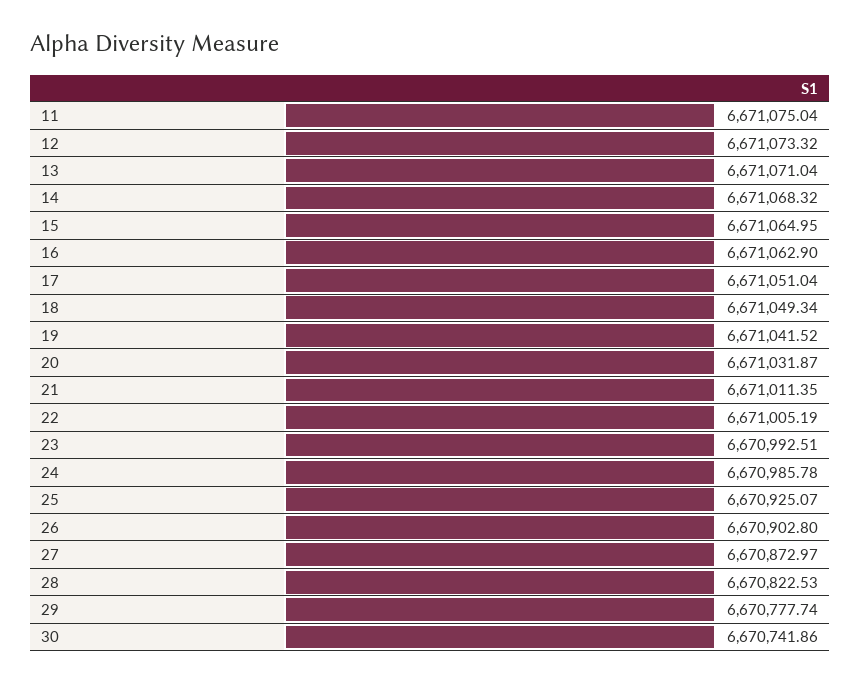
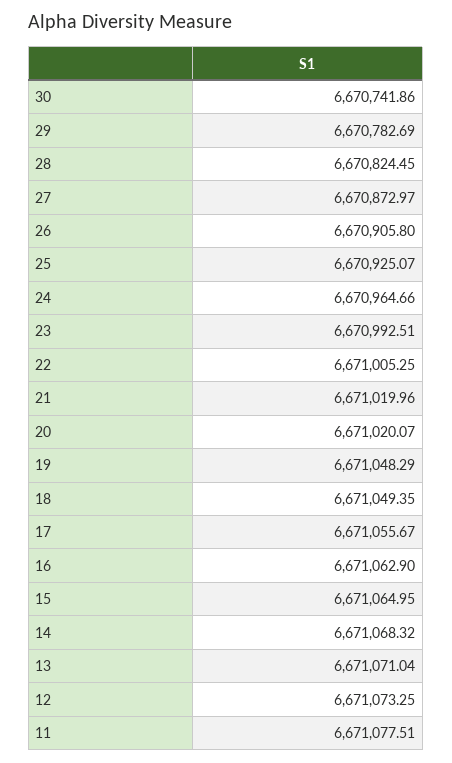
  {
-   "11": 6671075.04,
+   "11": 6671077.51,
-   "12": 6671073.32,
+   "12": 6671073.25,
    "13": 6671071.04,
    "14": 6671068.32,
    "15": 6671064.95,
    "16": 6671062.9,
-   "17": 6671051.04,
+   "17": 6671055.67,
-   "18": 6671049.34,
+   "18": 6671049.35,
-   "19": 6671041.52,
+   "19": 6671048.29,
-   "20": 6671031.87,
+   "20": 6671020.07,
-   "21": 6671011.35,
+   "21": 6671019.96,
-   "22": 6671005.19,
+   "22": 6671005.25,
    "23": 6670992.51,
-   "24": 6670985.78,
+   "24": 6670964.66,
    "25": 6670925.07,
-   "26": 6670902.8,
+   "26": 6670905.8,
    "27": 6670872.97,
-   "28": 6670822.53,
+   "28": 6670824.45,
-   "29": 6670777.74,
+   "29": 6670782.69,
    "30": 6670741.86
  }

